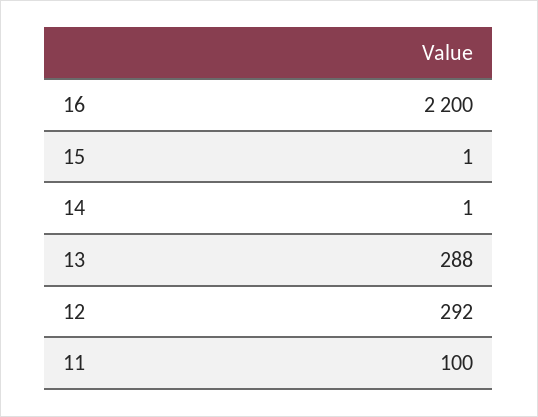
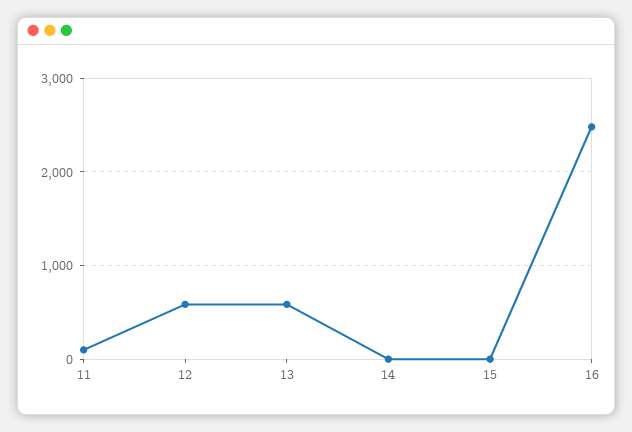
  {
-   "16": 2200,
+   "16": 2500,
    "15": 1,
    "14": 1,
-   "13": 288,
+   "13": 600,
-   "12": 292,
+   "12": 600,
    "11": 100
  }

